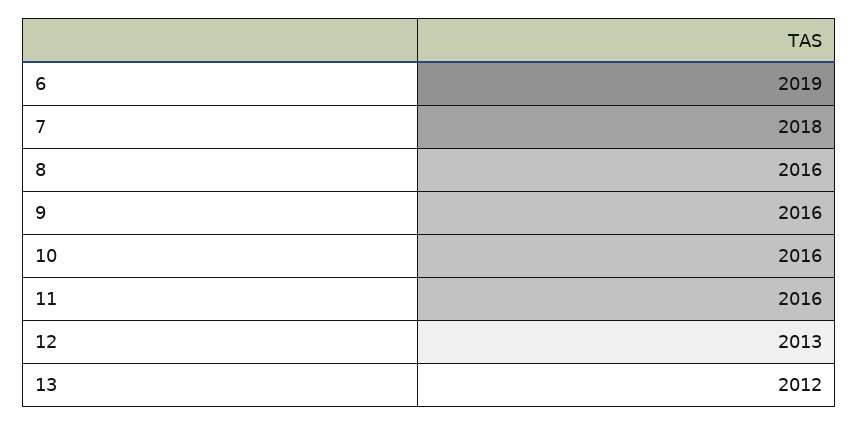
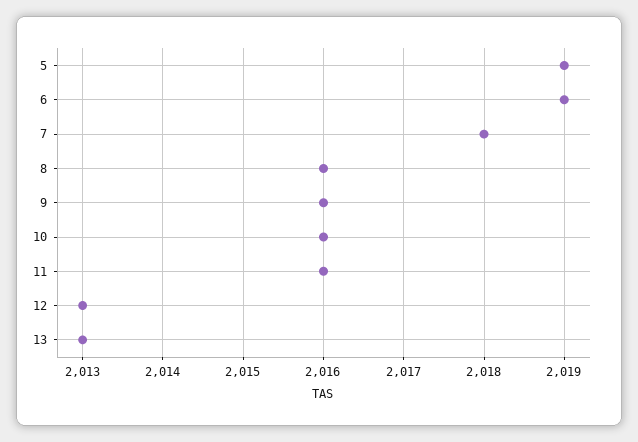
  {
    "6": 2019,
    "7": 2018,
    "8": 2016,
    "9": 2016,
    "10": 2016,
    "11": 2016,
    "12": 2013,
-   "13": 2012
+   "13": 2013,
+   "5": 2019
  }

